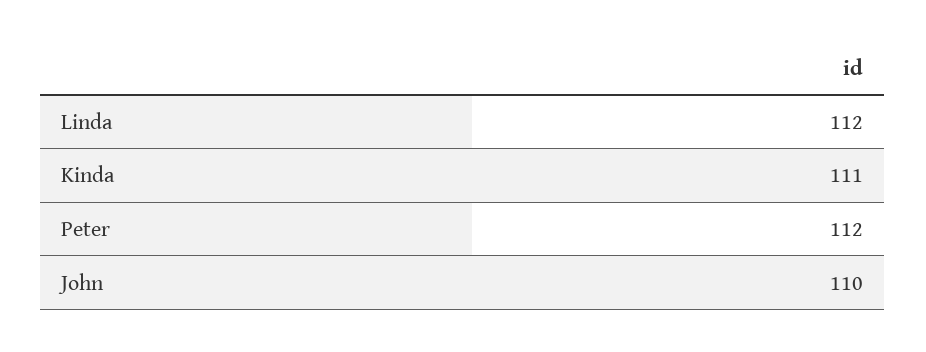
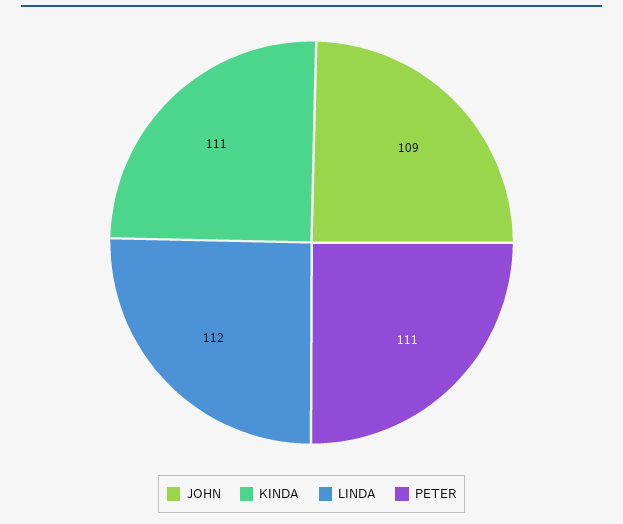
  {
    "Linda": 112,
    "Kinda": 111,
-   "Peter": 112,
+   "Peter": 111,
-   "John": 110
+   "John": 109
  }

